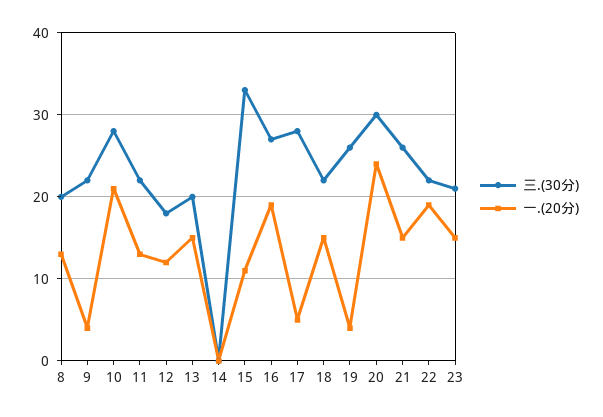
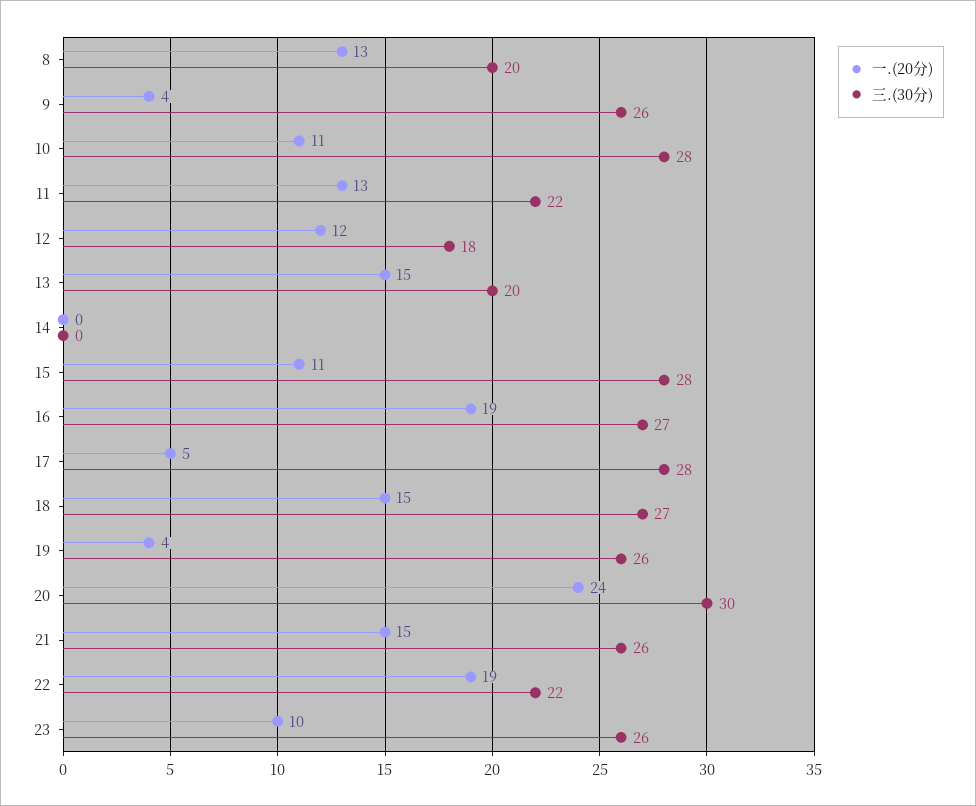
  {
    "三.(30分)": {
      "8": 20,
-     "9": 22,
+     "9": 26,
      "10": 28,
      "11": 22,
      "12": 18,
      "13": 20,
      "14": 0,
-     "15": 33,
+     "15": 28,
      "16": 27,
      "17": 28,
-     "18": 22,
+     "18": 27,
      "19": 26,
      "20": 30,
      "21": 26,
      "22": 22,
-     "23": 21
+     "23": 26
    },
    "一.(20分)": {
      "8": 13,
      "9": 4,
-     "10": 21,
+     "10": 11,
      "11": 13,
      "12": 12,
      "13": 15,
      "14": 0,
      "15": 11,
      "16": 19,
      "17": 5,
      "18": 15,
      "19": 4,
      "20": 24,
      "21": 15,
      "22": 19,
-     "23": 15
+     "23": 10
    }
  }

